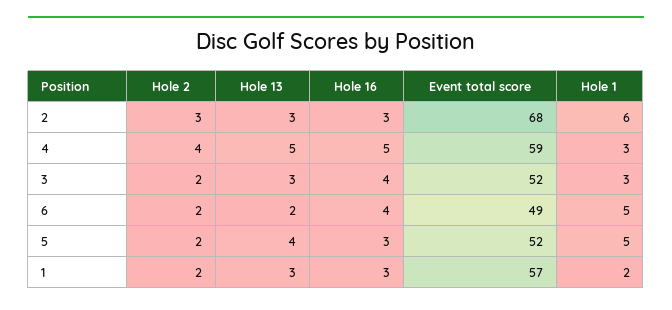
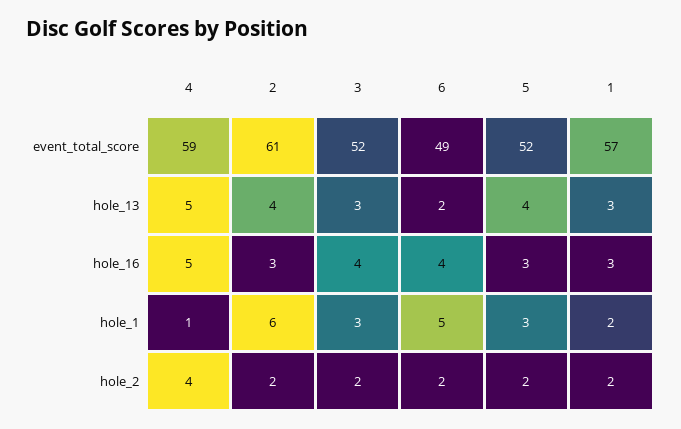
  {
    "Hole 2": {
-     "2": 3,
+     "2": 2,
      "4": 4,
      "3": 2,
      "6": 2,
      "5": 2,
      "1": 2
    },
    "Hole 13": {
-     "2": 3,
+     "2": 4,
      "4": 5,
      "3": 3,
      "6": 2,
      "5": 4,
      "1": 3
    },
    "Hole 16": {
      "2": 3,
      "4": 5,
      "3": 4,
      "6": 4,
      "5": 3,
      "1": 3
    },
    "Event total score": {
-     "2": 68,
+     "2": 61,
      "4": 59,
      "3": 52,
      "6": 49,
      "5": 52,
      "1": 57
    },
    "Hole 1": {
      "2": 6,
-     "4": 3,
+     "4": 1,
      "3": 3,
      "6": 5,
-     "5": 5,
+     "5": 3,
      "1": 2
    }
  }

